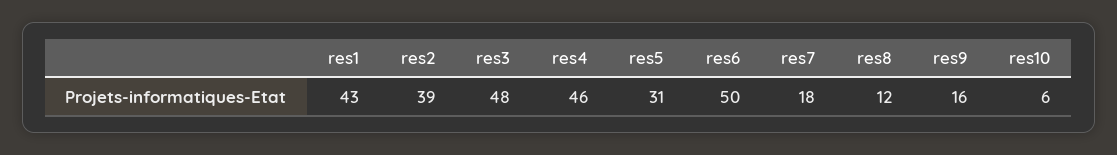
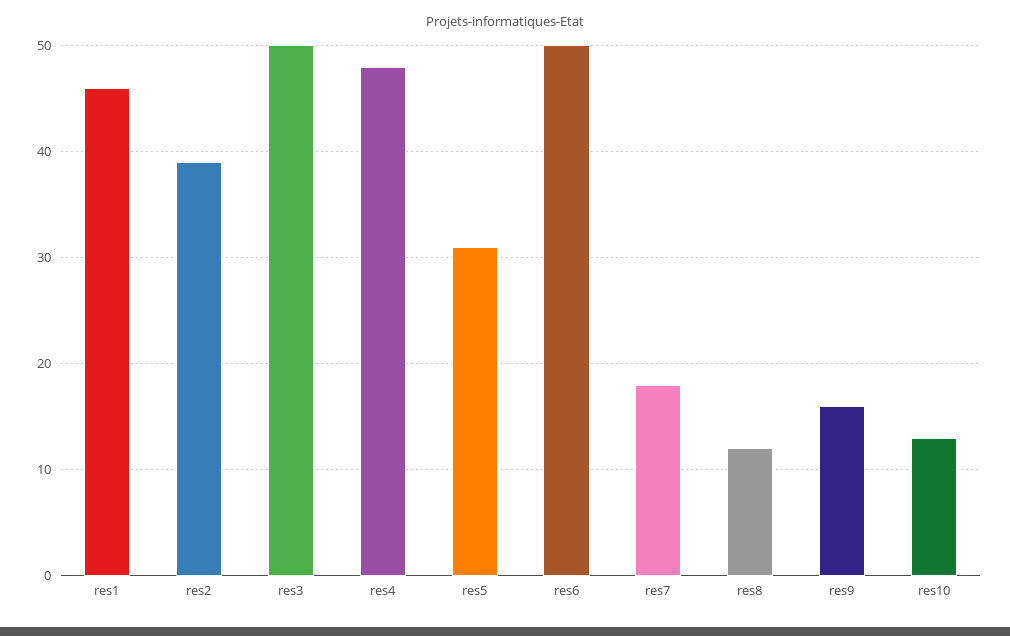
  {
-   "res1": 43,
+   "res1": 46,
    "res2": 39,
-   "res3": 48,
+   "res3": 50,
-   "res4": 46,
+   "res4": 48,
    "res5": 31,
    "res6": 50,
    "res7": 18,
    "res8": 12,
    "res9": 16,
-   "res10": 6
+   "res10": 13
  }

